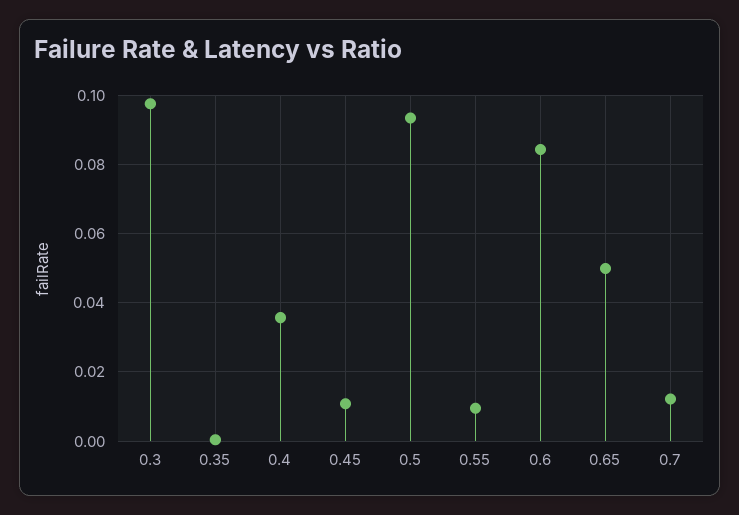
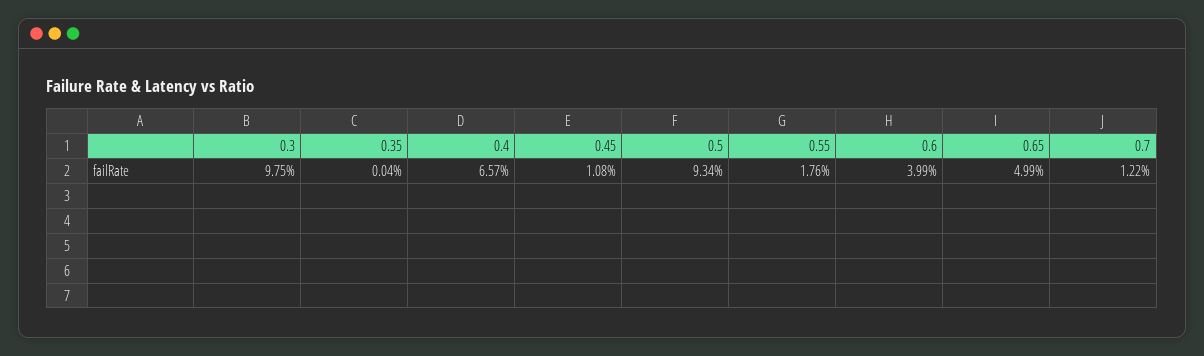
  {
    "0.3": 0.0975,
    "0.35": 0.0004,
-   "0.4": 0.036,
+   "0.4": 0.0657,
    "0.45": 0.0108,
    "0.5": 0.0934,
-   "0.55": 0.01,
+   "0.55": 0.0176,
-   "0.6": 0.084,
+   "0.6": 0.0399,
    "0.65": 0.0499,
    "0.7": 0.0122
  }

